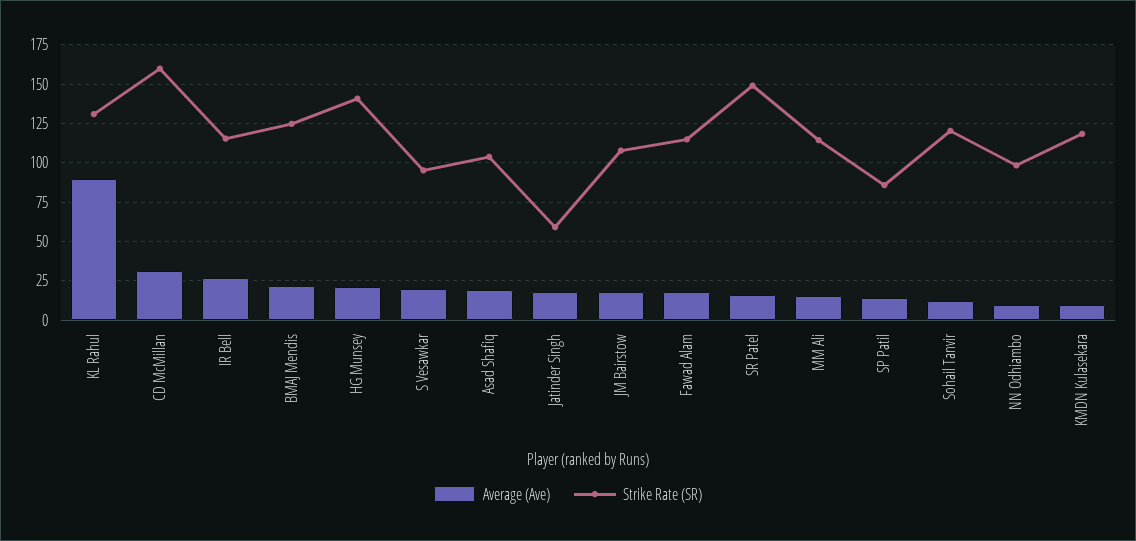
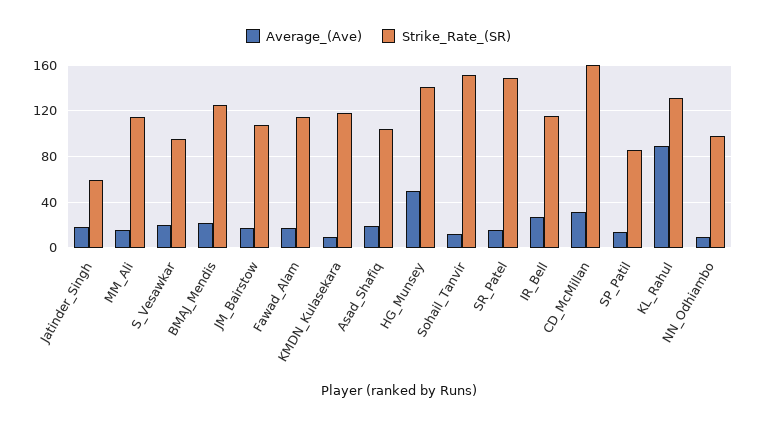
  {
    "Average (Ave)": {
      "KL Rahul": 90,
      "CD McMillan": 30,
      "IR Bell": 25,
      "BMAJ Mendis": 20,
-     "HG Munsey": 20,
+     "HG Munsey": 50,
      "S Vesawkar": 20,
      "Asad Shafiq": 20,
      "Jatinder Singh": 20,
      "JM Bairstow": 20,
      "Fawad Alam": 20,
      "SR Patel": 15,
      "MM Ali": 15,
      "SP Patil": 15,
      "Sohail Tanvir": 10,
      "NN Odhiambo": 10,
      "KMDN Kulasekara": 10
    },
    "Strike Rate (SR)": {
      "KL Rahul": 130,
      "CD McMillan": 160,
      "IR Bell": 115,
      "BMAJ Mendis": 125,
      "HG Munsey": 140,
      "S Vesawkar": 95,
      "Asad Shafiq": 105,
      "Jatinder Singh": 60,
      "JM Bairstow": 110,
      "Fawad Alam": 115,
      "SR Patel": 150,
      "MM Ali": 115,
      "SP Patil": 85,
-     "Sohail Tanvir": 120,
+     "Sohail Tanvir": 150,
      "NN Odhiambo": 100,
      "KMDN Kulasekara": 120
    }
  }

